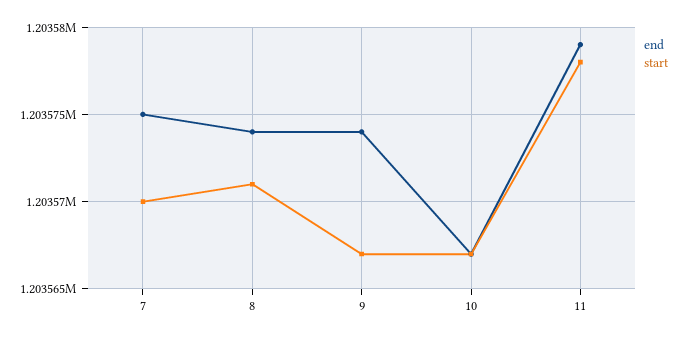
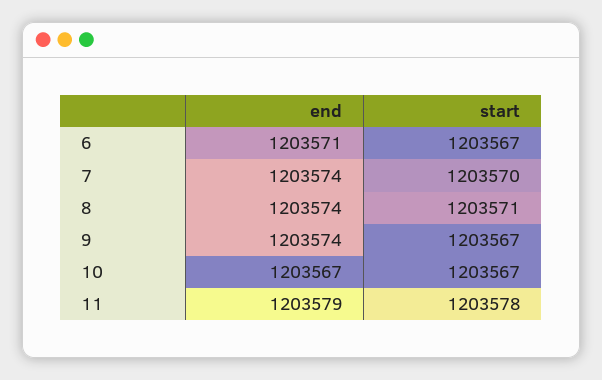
  {
    "end": {
-     "7": 1203575,
+     "7": 1203574,
      "8": 1203574,
      "9": 1203574,
      "10": 1203567,
-     "11": 1203579
+     "11": 1203579,
+     "6": 1203571
    },
    "start": {
      "7": 1203570,
      "8": 1203571,
      "9": 1203567,
      "10": 1203567,
-     "11": 1203578
+     "11": 1203578,
+     "6": 1203567
    }
  }

